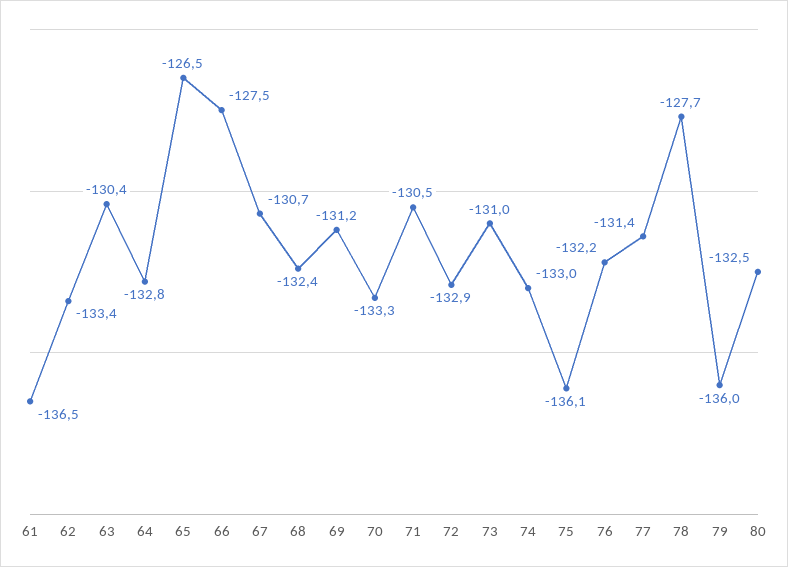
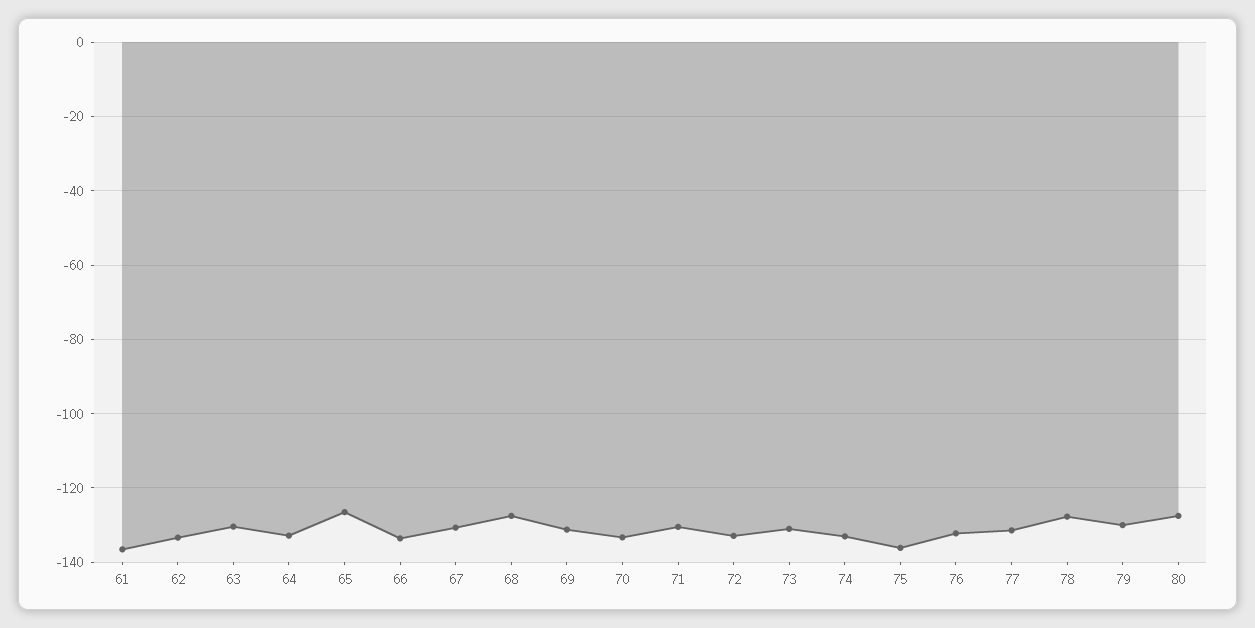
  {
    "61": -136.5,
    "62": -133.4,
    "63": -130.4,
    "64": -132.8,
    "65": -126.5,
-   "66": -127.5,
+   "66": -134,
    "67": -130.7,
-   "68": -132.4,
+   "68": -128,
    "69": -131.2,
    "70": -133.3,
    "71": -130.5,
    "72": -132.9,
    "73": -131,
    "74": -133,
    "75": -136.1,
    "76": -132.2,
    "77": -131.4,
    "78": -127.7,
-   "79": -136,
+   "79": -130,
-   "80": -132.5
+   "80": -128
  }

